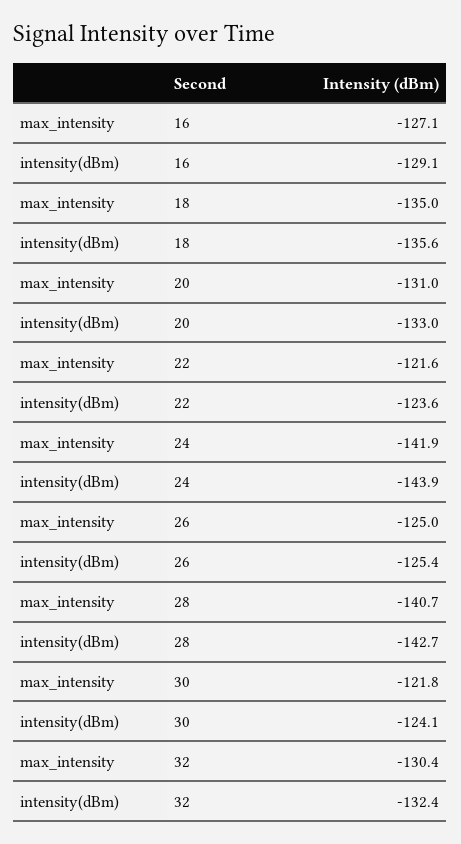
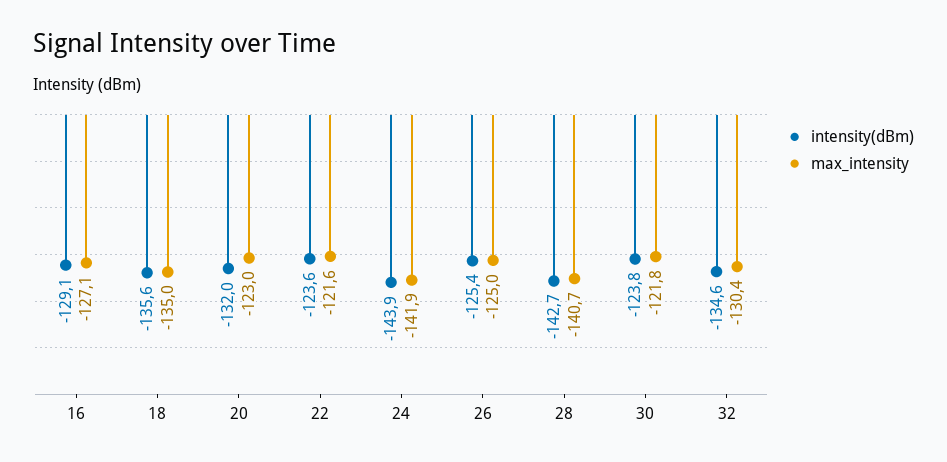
  {
    "max_intensity": {
      "16": -127.1,
      "18": -135,
-     "20": -131,
+     "20": -123,
      "22": -121.6,
      "24": -141.9,
      "26": -125,
      "28": -140.7,
      "30": -121.8,
      "32": -130.4
    },
    "intensity(dBm)": {
      "16": -129.1,
      "18": -135.6,
-     "20": -133,
+     "20": -132,
      "22": -123.6,
      "24": -143.9,
      "26": -125.4,
      "28": -142.7,
-     "30": -124.1,
+     "30": -123.8,
-     "32": -132.4
+     "32": -134.6
    }
  }

